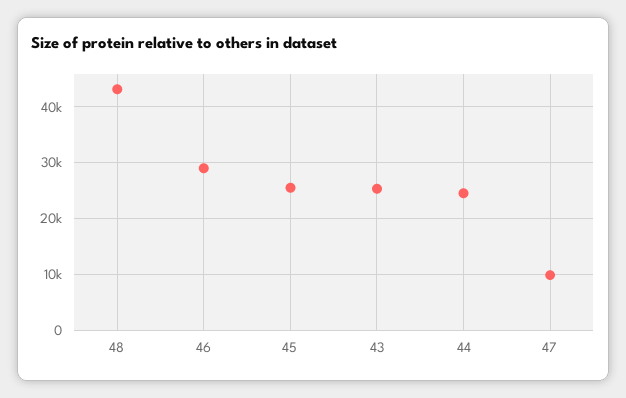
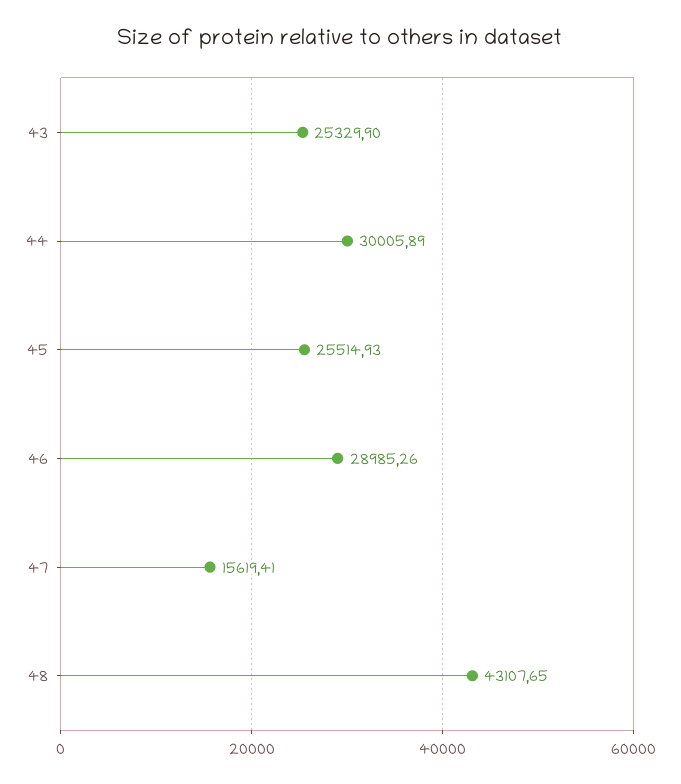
  {
    "48": 43107.65,
    "46": 28985.26,
    "45": 25514.93,
    "43": 25329.9,
-   "44": 24000,
+   "44": 30005.89,
-   "47": 10000
+   "47": 15619.41
  }

